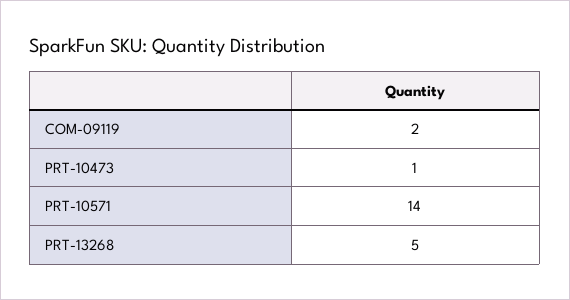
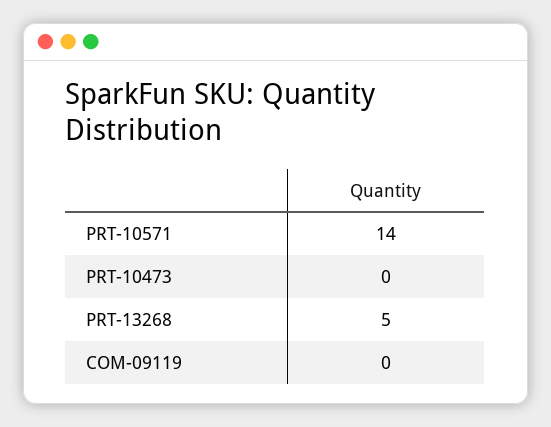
  {
-   "COM-09119": 2,
+   "COM-09119": 0,
-   "PRT-10473": 1,
+   "PRT-10473": 0,
    "PRT-10571": 14,
    "PRT-13268": 5
  }

